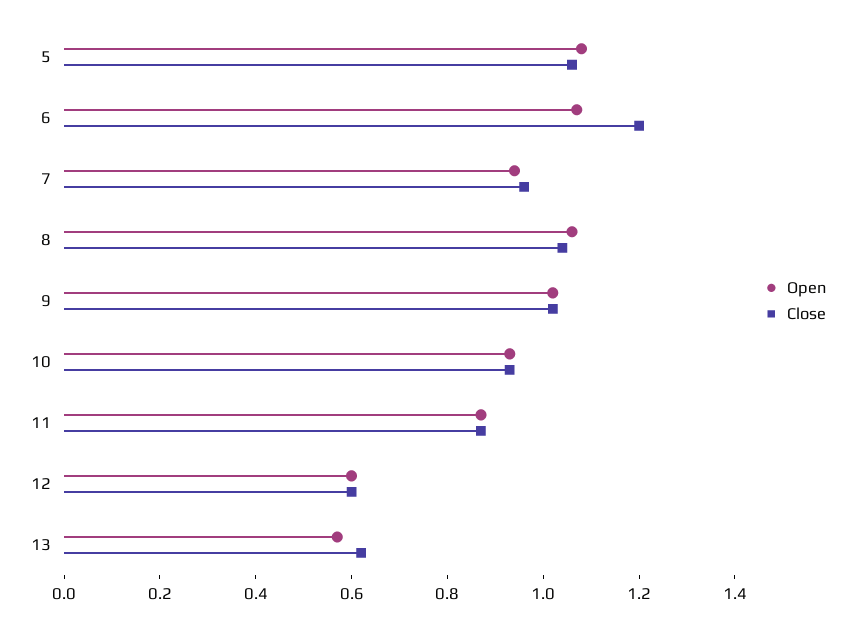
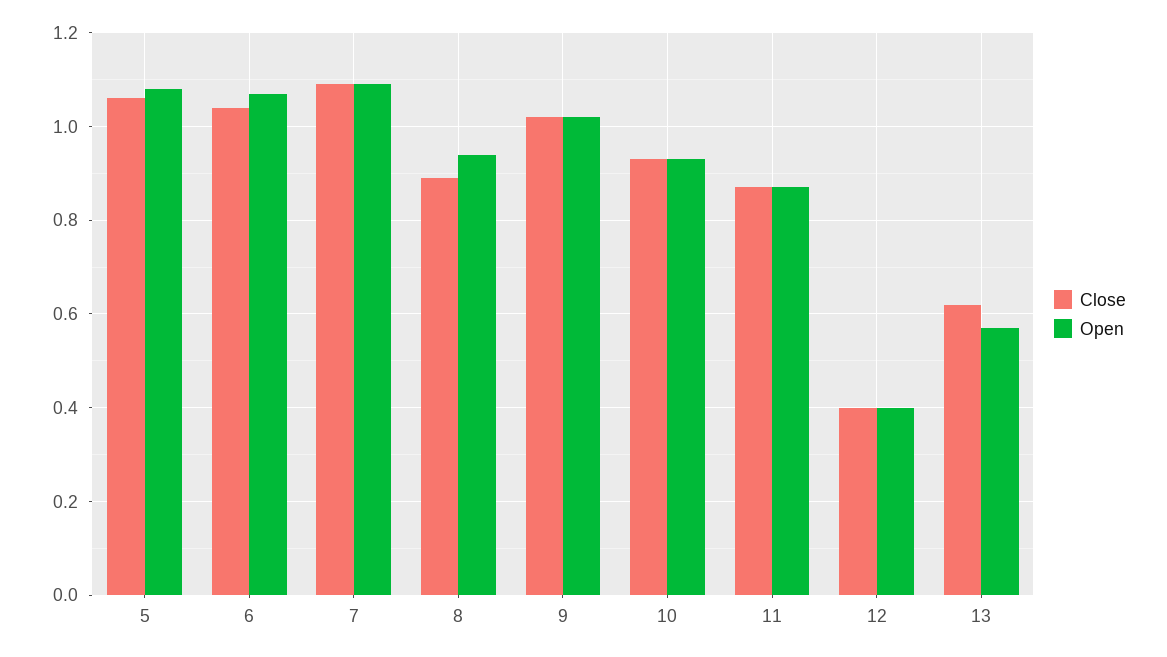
  {
    "Open": {
      "5": 1.1,
      "6": 1.05,
-     "7": 0.95,
+     "7": 1.1,
-     "8": 1.05,
+     "8": 0.95,
      "9": 1,
      "10": 0.95,
      "11": 0.85,
-     "12": 0.6,
+     "12": 0.4,
      "13": 0.55
    },
    "Close": {
      "5": 1.05,
-     "6": 1.2,
+     "6": 1.05,
-     "7": 0.95,
+     "7": 1.1,
-     "8": 1.05,
+     "8": 0.9,
      "9": 1,
      "10": 0.95,
      "11": 0.85,
-     "12": 0.6,
+     "12": 0.4,
      "13": 0.6
    }
  }

